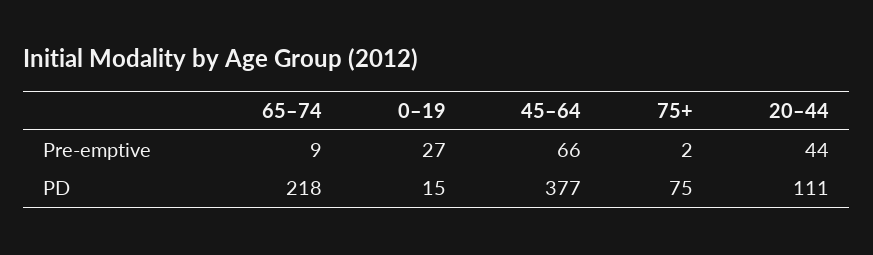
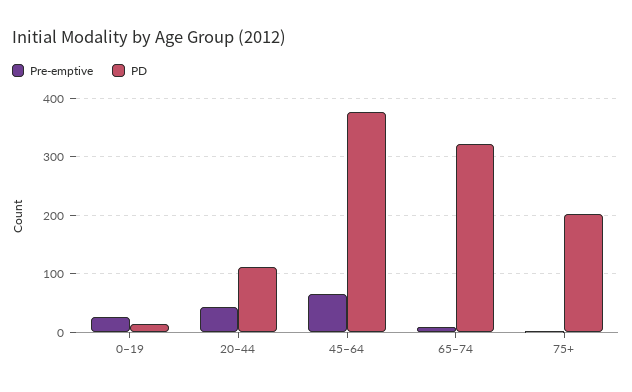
  {
    "Pre-emptive": {
      "65–74": 9,
      "0–19": 27,
      "45–64": 66,
      "75+": 2,
      "20–44": 44
    },
    "PD": {
-     "65–74": 218,
+     "65–74": 320,
      "0–19": 15,
      "45–64": 377,
-     "75+": 75,
+     "75+": 200,
      "20–44": 111
    }
  }

